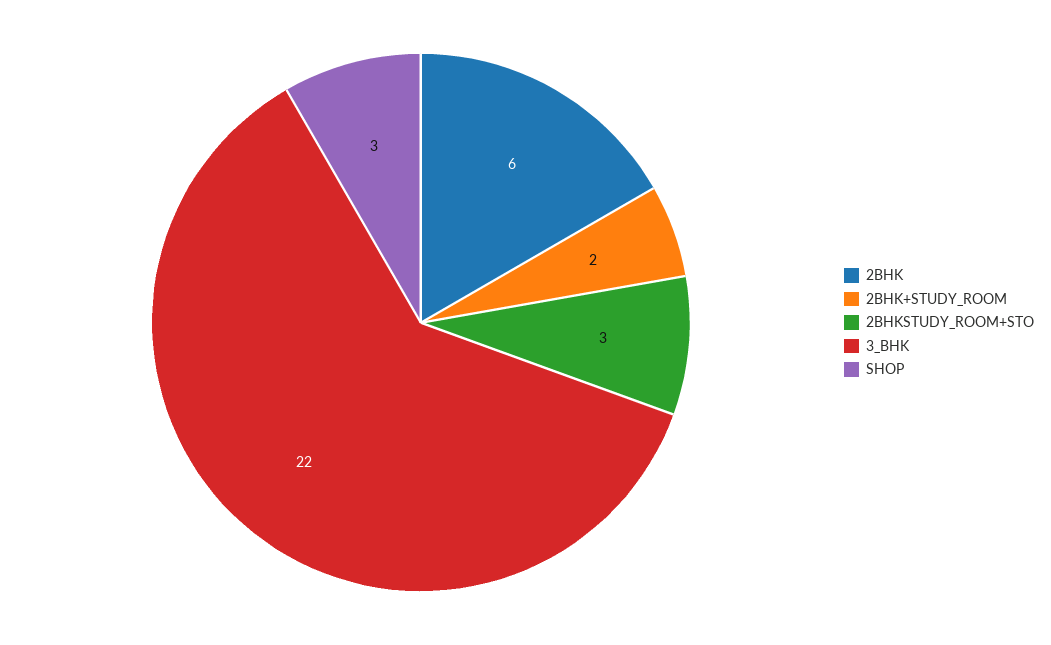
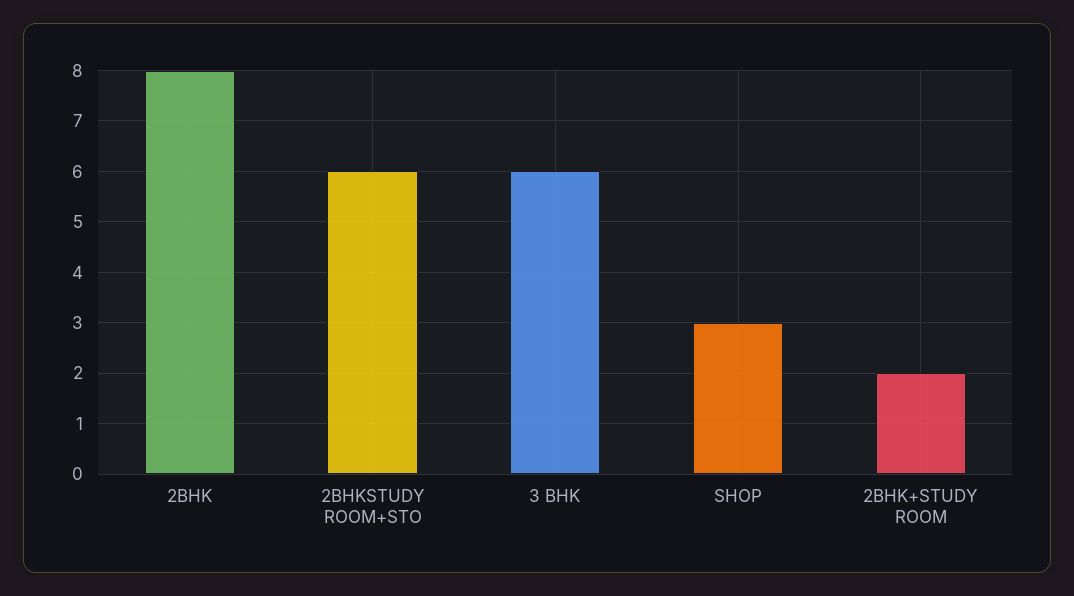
  {
-   "2BHK": 6,
+   "2BHK": 8,
    "2BHK+STUDY_ROOM": 2,
-   "2BHKSTUDY_ROOM+STO": 3,
+   "2BHKSTUDY_ROOM+STO": 6,
-   "3_BHK": 22,
+   "3_BHK": 6,
    "SHOP": 3
  }

